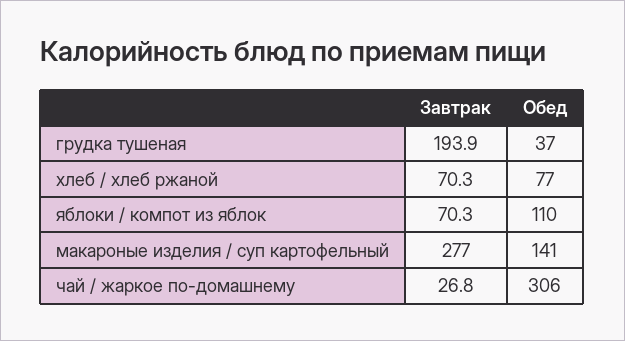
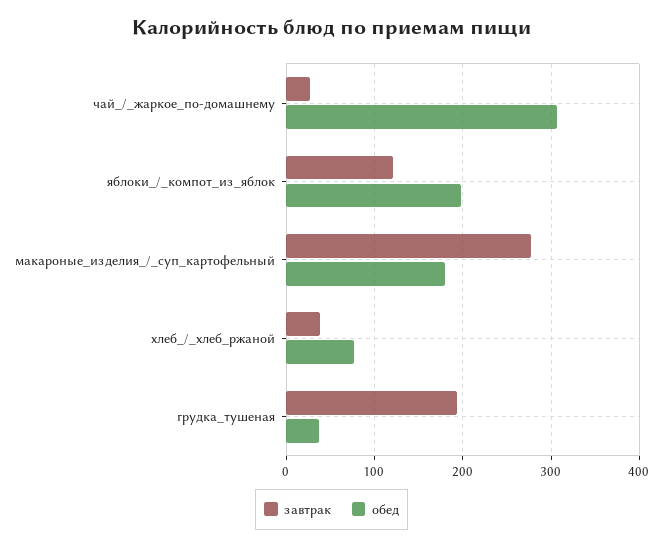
  {
    "Завтрак": {
      "грудка тушеная": 193.9,
-     "хлеб / хлеб ржаной": 70.3,
+     "хлеб / хлеб ржаной": 40,
-     "яблоки / компот из яблок": 70.3,
+     "яблоки / компот из яблок": 120,
      "макароные изделия / суп картофельный": 277,
      "чай / жаркое по-домашнему": 26.8
    },
    "Обед": {
      "грудка тушеная": 37,
      "хлеб / хлеб ржаной": 77,
-     "яблоки / компот из яблок": 110,
+     "яблоки / компот из яблок": 200,
-     "макароные изделия / суп картофельный": 141,
+     "макароные изделия / суп картофельный": 180,
      "чай / жаркое по-домашнему": 306
    }
  }

